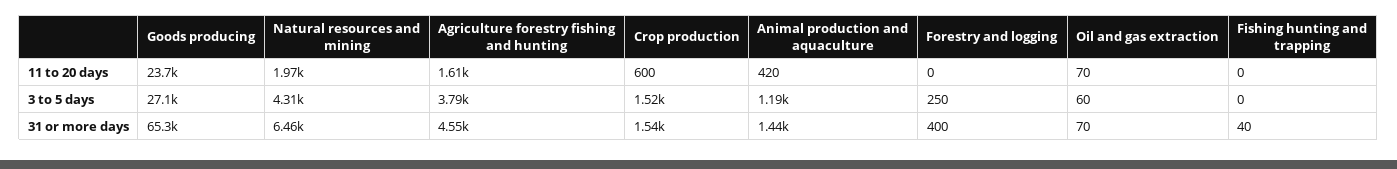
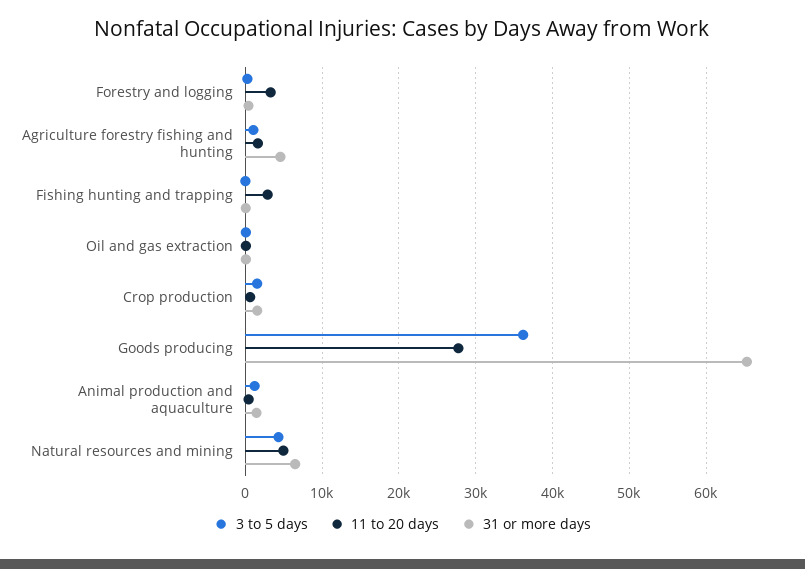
  {
    "11 to 20 days": {
-     "Goods producing": 23700,
+     "Goods producing": 28000,
-     "Natural resources and mining": 1970,
+     "Natural resources and mining": 5000,
      "Agriculture forestry fishing and hunting": 1610,
      "Crop production": 600,
      "Animal production and aquaculture": 420,
-     "Forestry and logging": 0,
+     "Forestry and logging": 3000,
      "Oil and gas extraction": 70,
-     "Fishing hunting and trapping": 0
+     "Fishing hunting and trapping": 3000
    },
    "3 to 5 days": {
-     "Goods producing": 27100,
+     "Goods producing": 36000,
      "Natural resources and mining": 4310,
-     "Agriculture forestry fishing and hunting": 3790,
+     "Agriculture forestry fishing and hunting": 1000,
      "Crop production": 1520,
      "Animal production and aquaculture": 1190,
      "Forestry and logging": 250,
      "Oil and gas extraction": 60,
      "Fishing hunting and trapping": 0
    },
    "31 or more days": {
      "Goods producing": 65300,
      "Natural resources and mining": 6460,
      "Agriculture forestry fishing and hunting": 4550,
      "Crop production": 1540,
      "Animal production and aquaculture": 1440,
      "Forestry and logging": 400,
      "Oil and gas extraction": 70,
      "Fishing hunting and trapping": 40
    }
  }

